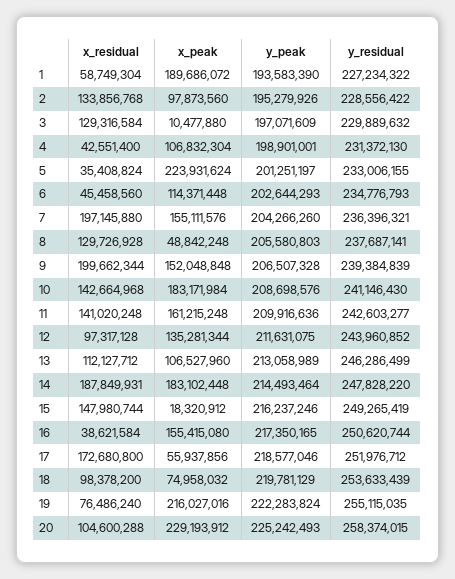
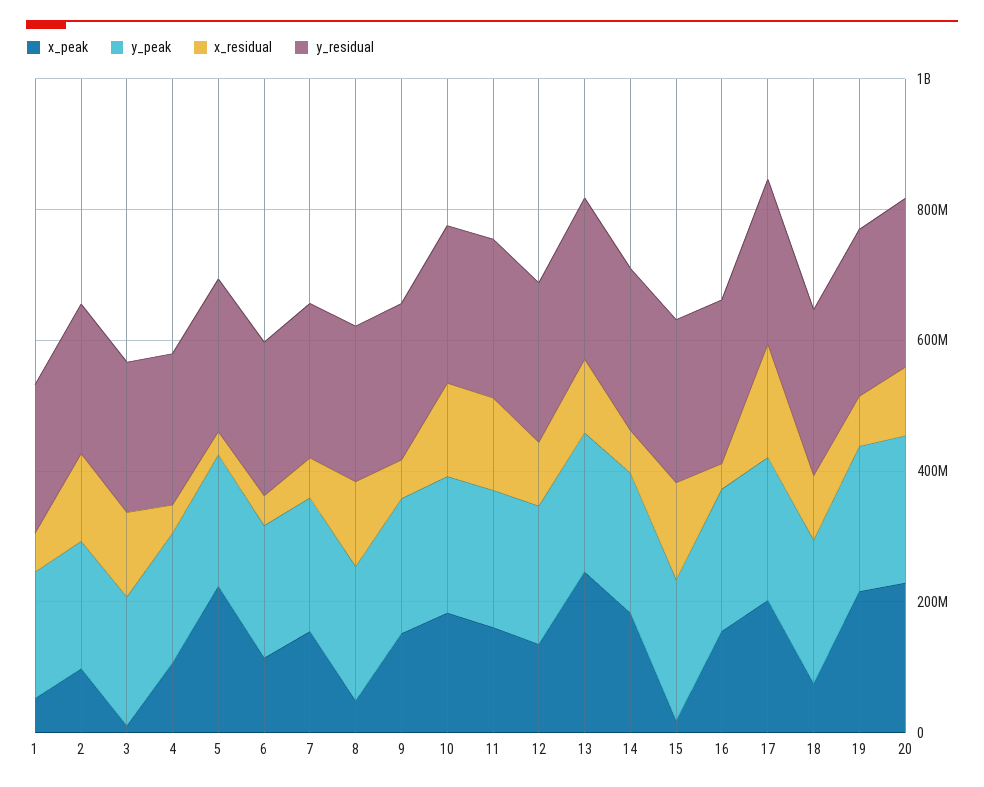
  {
    "x_residual": {
      "1": 58749304,
      "2": 133856768,
      "3": 129316584,
      "4": 42551400,
      "5": 35408824,
      "6": 45458560,
-     "7": 197145880,
+     "7": 50000000,
      "8": 129726928,
-     "9": 199662344,
+     "9": 50000000,
      "10": 142664968,
      "11": 141020248,
      "12": 97317128,
      "13": 112127712,
-     "14": 187849931,
+     "14": 50000000,
      "15": 147980744,
      "16": 38621584,
      "17": 172680800,
      "18": 98378200,
      "19": 76486240,
      "20": 104600288
    },
    "x_peak": {
-     "1": 189686072,
+     "1": 50000000,
      "2": 97873560,
      "3": 10477880,
      "4": 106832304,
      "5": 223931624,
      "6": 114371448,
      "7": 155111576,
      "8": 48842248,
      "9": 152048848,
      "10": 183171984,
      "11": 161215248,
      "12": 135281344,
-     "13": 106527960,
+     "13": 250000000,
      "14": 183102448,
      "15": 18320912,
      "16": 155415080,
-     "17": 55937856,
+     "17": 200000000,
      "18": 74958032,
      "19": 216027016,
      "20": 229193912
    },
    "y_peak": {
      "1": 193583390,
      "2": 195279926,
      "3": 197071609,
      "4": 198901001,
      "5": 201251197,
      "6": 202644293,
      "7": 204266260,
      "8": 205580803,
      "9": 206507328,
      "10": 208698576,
      "11": 209916636,
      "12": 211631075,
      "13": 213058989,
      "14": 214493464,
      "15": 216237246,
      "16": 217350165,
      "17": 218577046,
      "18": 219781129,
      "19": 222283824,
      "20": 225242493
    },
    "y_residual": {
      "1": 227234322,
      "2": 228556422,
      "3": 229889632,
      "4": 231372130,
      "5": 233006155,
      "6": 234776793,
      "7": 236396321,
      "8": 237687141,
      "9": 239384839,
      "10": 241146430,
      "11": 242603277,
      "12": 243960852,
      "13": 246286499,
      "14": 247828220,
      "15": 249265419,
      "16": 250620744,
      "17": 251976712,
      "18": 253633439,
      "19": 255115035,
      "20": 258374015
    }
  }

